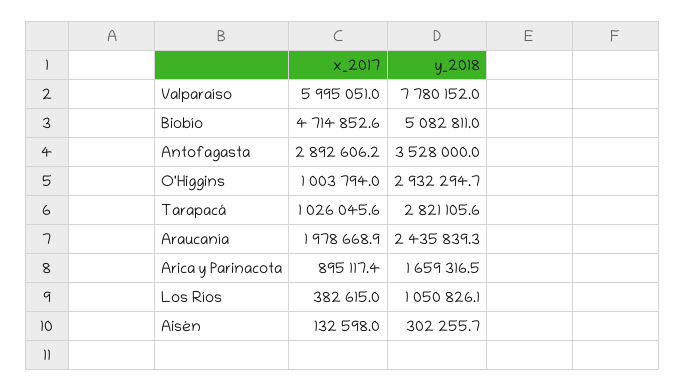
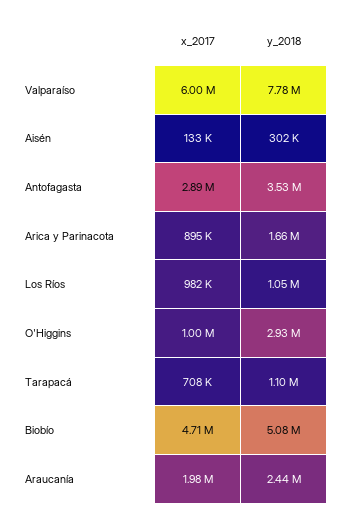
  {
    "x_2017": {
      "Valparaíso": 5995051,
      "Biobío": 4714852.6,
      "Antofagasta": 2892606.2,
      "O'Higgins": 1003794,
-     "Tarapacá": 1026045.6,
+     "Tarapacá": 708000,
      "Araucanía": 1978668.9,
      "Arica y Parinacota": 895117.4,
-     "Los Ríos": 382615,
+     "Los Ríos": 982000,
      "Aisén": 132598
    },
    "y_2018": {
      "Valparaíso": 7780152,
      "Biobío": 5082811,
      "Antofagasta": 3528000,
      "O'Higgins": 2932294.7,
-     "Tarapacá": 2821105.6,
+     "Tarapacá": 1100000,
      "Araucanía": 2435839.3,
      "Arica y Parinacota": 1659316.5,
      "Los Ríos": 1050826.1,
      "Aisén": 302255.7
    }
  }

